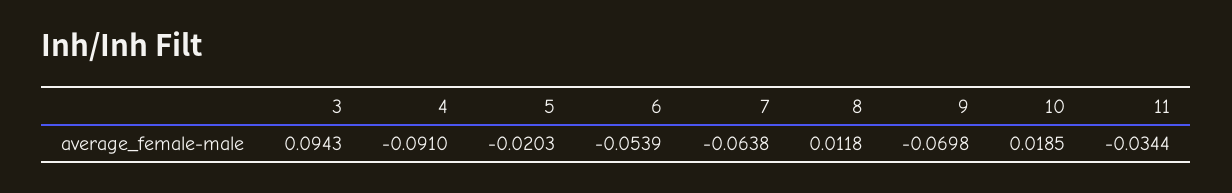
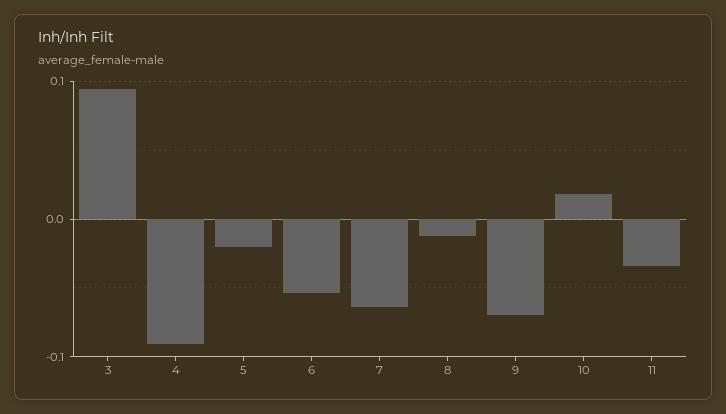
  {
    "3": 0.0943,
    "4": -0.091,
    "5": -0.0203,
    "6": -0.0539,
    "7": -0.0638,
-   "8": 0.0118,
+   "8": -0.01,
    "9": -0.0698,
    "10": 0.0185,
    "11": -0.0344
  }

